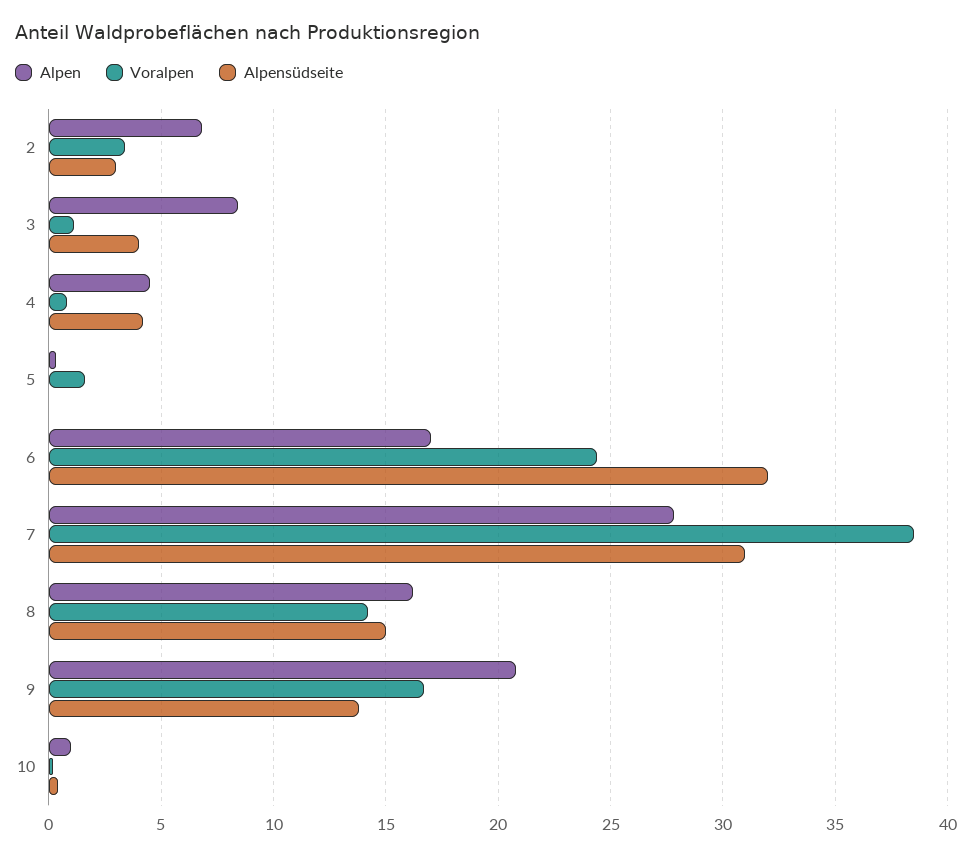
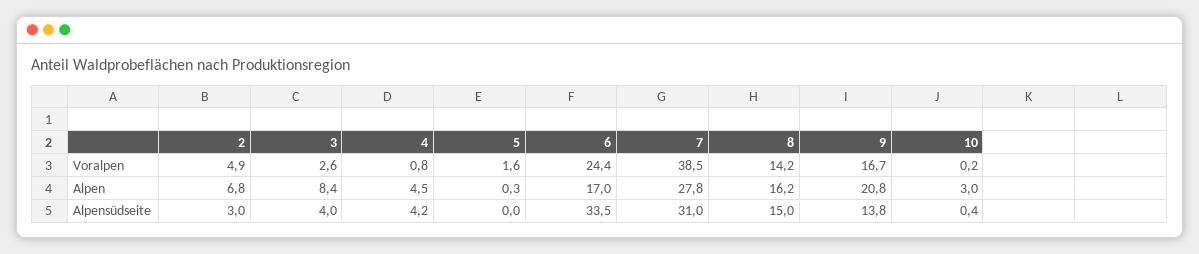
  {
    "Alpen": {
      "2": 6.8,
      "3": 8.4,
      "4": 4.5,
      "5": 0.3,
      "6": 17,
      "7": 27.8,
      "8": 16.2,
      "9": 20.8,
-     "10": 1
+     "10": 3
    },
    "Voralpen": {
-     "2": 3.5,
+     "2": 4.9,
-     "3": 1,
+     "3": 2.6,
      "4": 0.8,
      "5": 1.6,
      "6": 24.4,
      "7": 38.5,
      "8": 14.2,
      "9": 16.7,
      "10": 0.2
    },
    "Alpensüdseite": {
      "2": 3,
      "3": 4,
      "4": 4.2,
      "5": 0,
-     "6": 32,
+     "6": 33.5,
      "7": 31,
      "8": 15,
      "9": 13.8,
      "10": 0.4
    }
  }

